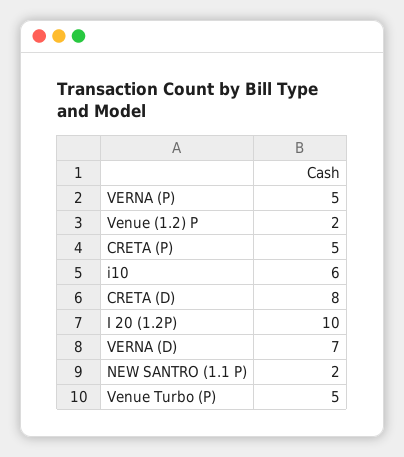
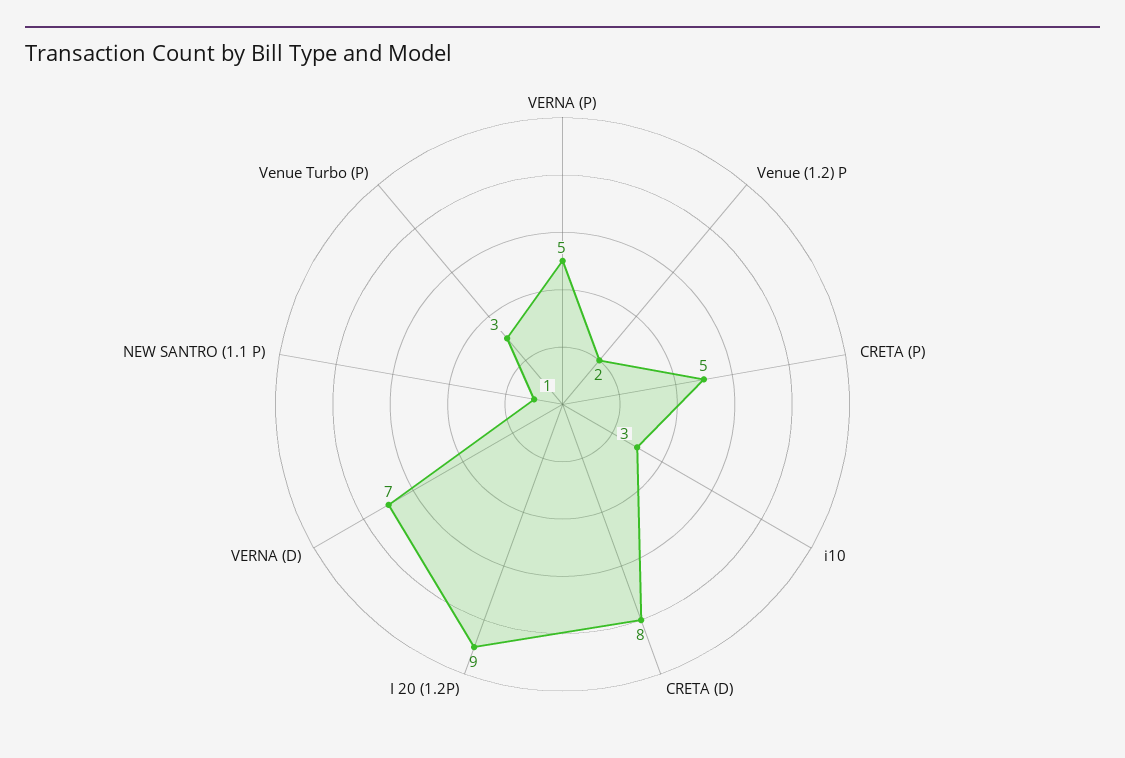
  {
    "VERNA (P)": 5,
    "Venue (1.2) P": 2,
    "CRETA (P)": 5,
-   "i10": 6,
+   "i10": 3,
    "CRETA (D)": 8,
-   "I 20 (1.2P)": 10,
+   "I 20 (1.2P)": 9,
    "VERNA (D)": 7,
-   "NEW SANTRO (1.1 P)": 2,
+   "NEW SANTRO (1.1 P)": 1,
-   "Venue Turbo (P)": 5
+   "Venue Turbo (P)": 3
  }

